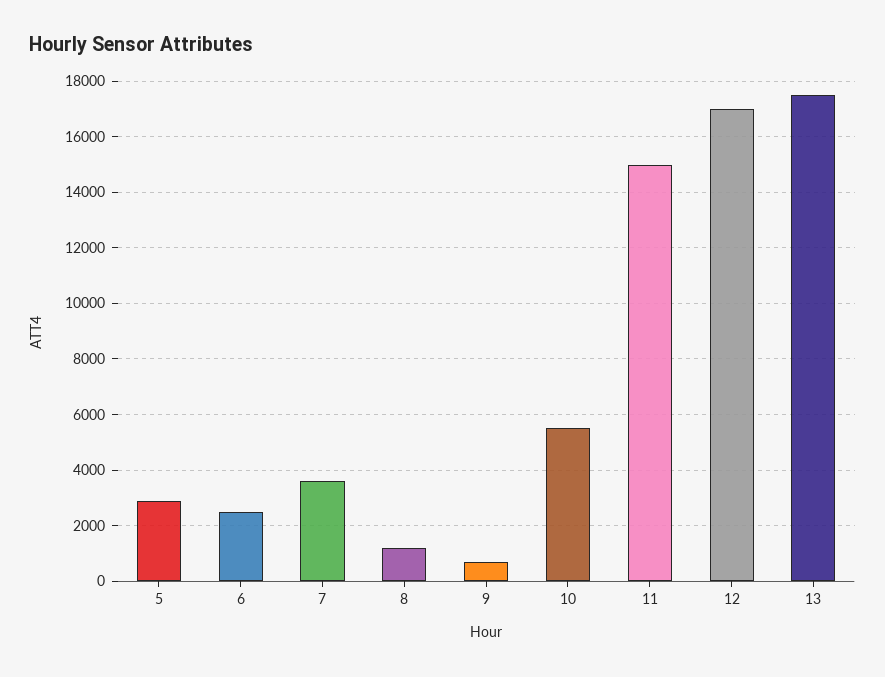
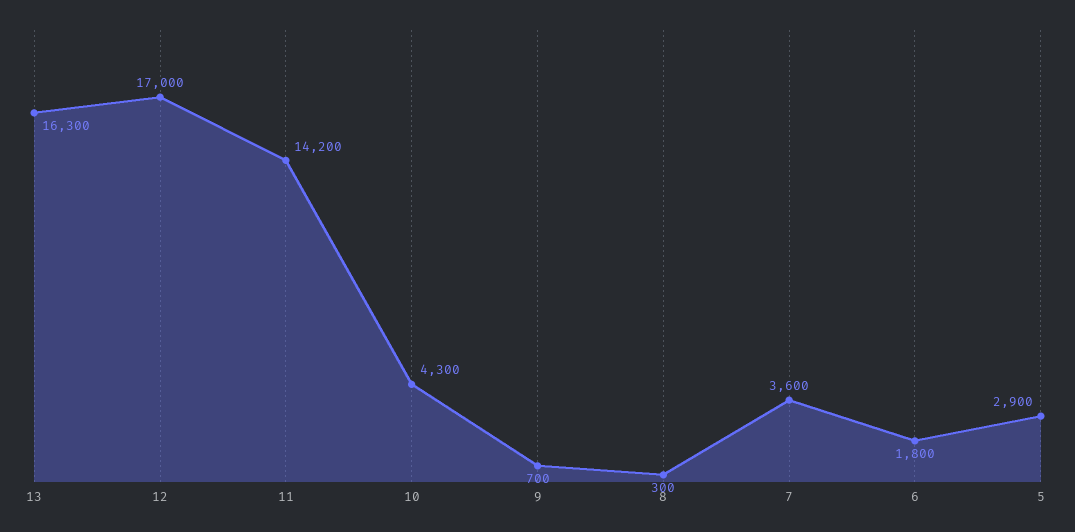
  {
    "5": 2900,
-   "6": 2500,
+   "6": 1800,
    "7": 3600,
-   "8": 1250,
+   "8": 300,
    "9": 700,
-   "10": 5500,
+   "10": 4300,
-   "11": 15000,
+   "11": 14200,
    "12": 17000,
-   "13": 17500
+   "13": 16300
  }

